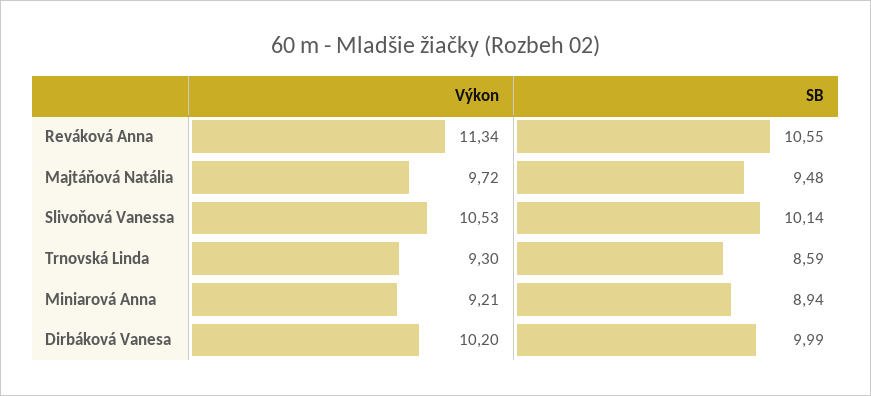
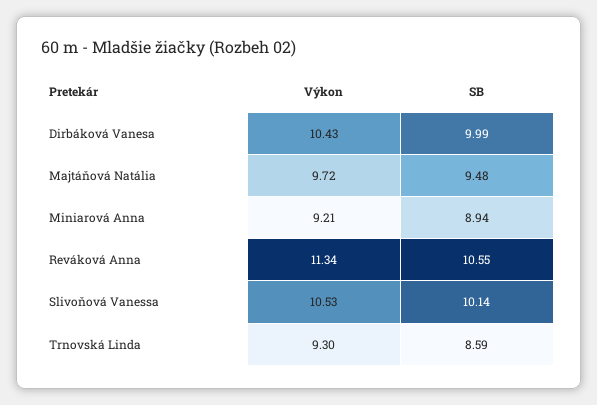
  {
    "Výkon": {
      "Reváková Anna": 11.34,
      "Majtáňová Natália": 9.72,
      "Slivoňová Vanessa": 10.53,
      "Trnovská Linda": 9.3,
      "Miniarová Anna": 9.21,
-     "Dirbáková Vanesa": 10.2
+     "Dirbáková Vanesa": 10.43
    },
    "SB": {
      "Reváková Anna": 10.55,
      "Majtáňová Natália": 9.48,
      "Slivoňová Vanessa": 10.14,
      "Trnovská Linda": 8.59,
      "Miniarová Anna": 8.94,
      "Dirbáková Vanesa": 9.99
    }
  }

